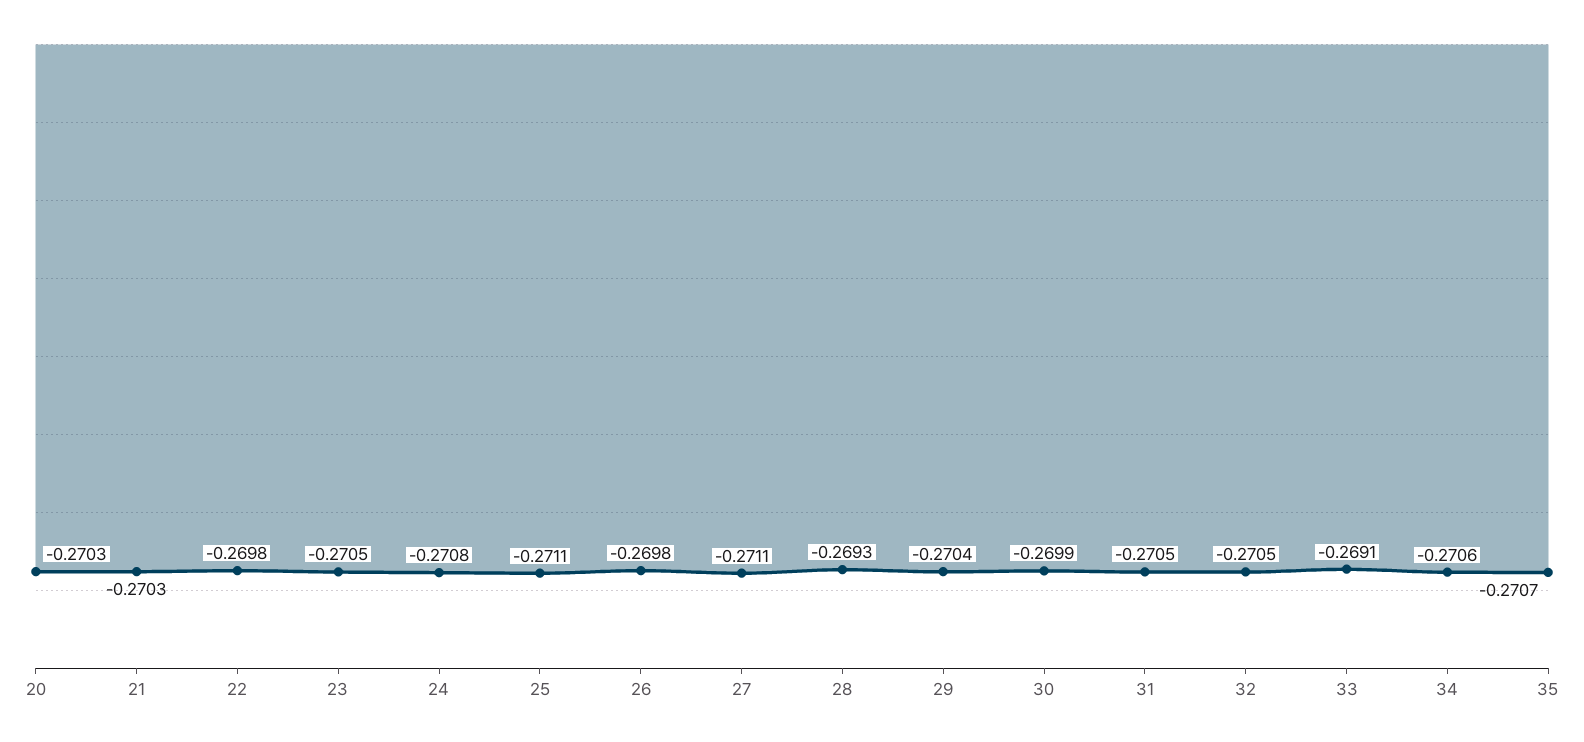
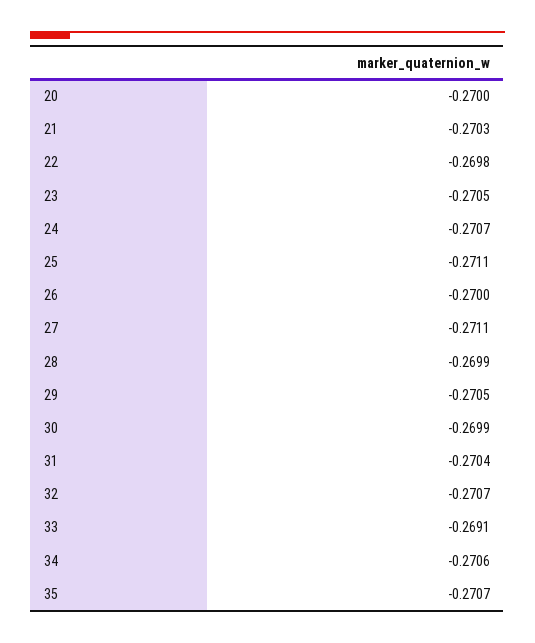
  {
-   "20": -0.2703,
+   "20": -0.27,
    "21": -0.2703,
    "22": -0.2698,
    "23": -0.2705,
-   "24": -0.2708,
+   "24": -0.2707,
    "25": -0.2711,
-   "26": -0.2698,
+   "26": -0.27,
    "27": -0.2711,
-   "28": -0.2693,
+   "28": -0.2699,
-   "29": -0.2704,
+   "29": -0.2705,
    "30": -0.2699,
-   "31": -0.2705,
+   "31": -0.2704,
-   "32": -0.2705,
+   "32": -0.2707,
    "33": -0.2691,
    "34": -0.2706,
    "35": -0.2707
  }

